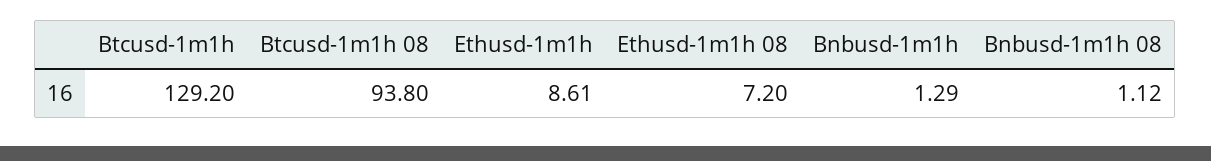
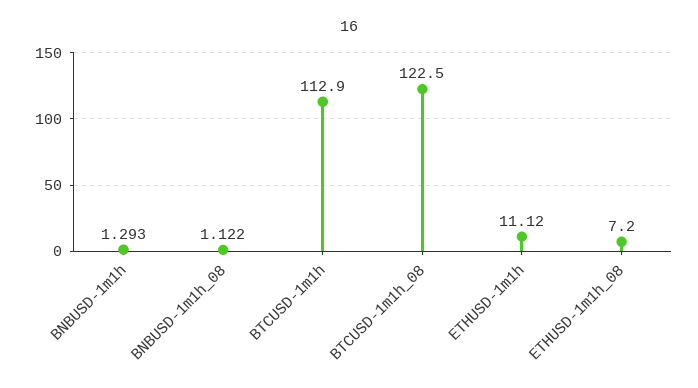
  {
-   "Btcusd-1m1h": 129.2,
+   "Btcusd-1m1h": 112.9,
-   "Btcusd-1m1h 08": 93.8,
+   "Btcusd-1m1h 08": 122.5,
-   "Ethusd-1m1h": 8.61,
+   "Ethusd-1m1h": 11.12,
    "Ethusd-1m1h 08": 7.2,
    "Bnbusd-1m1h": 1.293,
    "Bnbusd-1m1h 08": 1.122
  }

